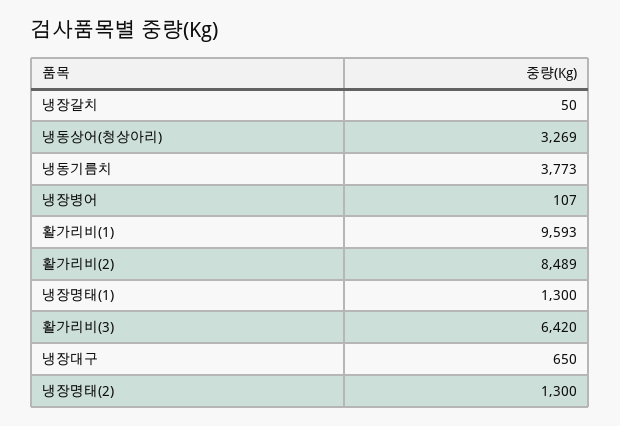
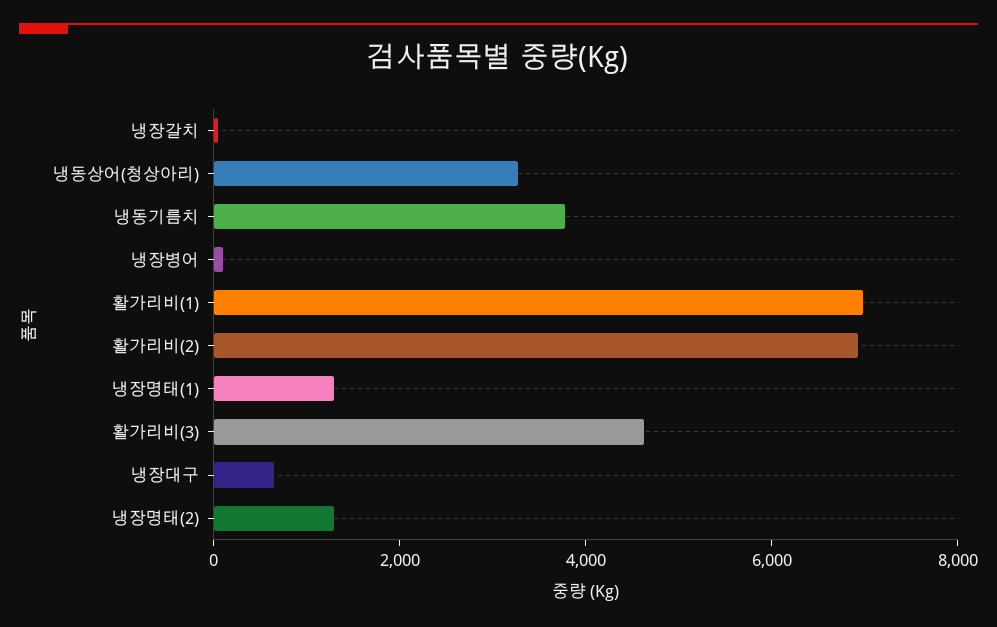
  {
    "냉장갈치": 50,
    "냉동상어(청상아리)": 3269,
    "냉동기름치": 3773,
    "냉장병어": 107,
-   "활가리비(1)": 9593,
+   "활가리비(1)": 7000,
-   "활가리비(2)": 8489,
+   "활가리비(2)": 7000,
    "냉장명태(1)": 1300,
-   "활가리비(3)": 6420,
+   "활가리비(3)": 4500,
    "냉장대구": 650,
    "냉장명태(2)": 1300
  }

